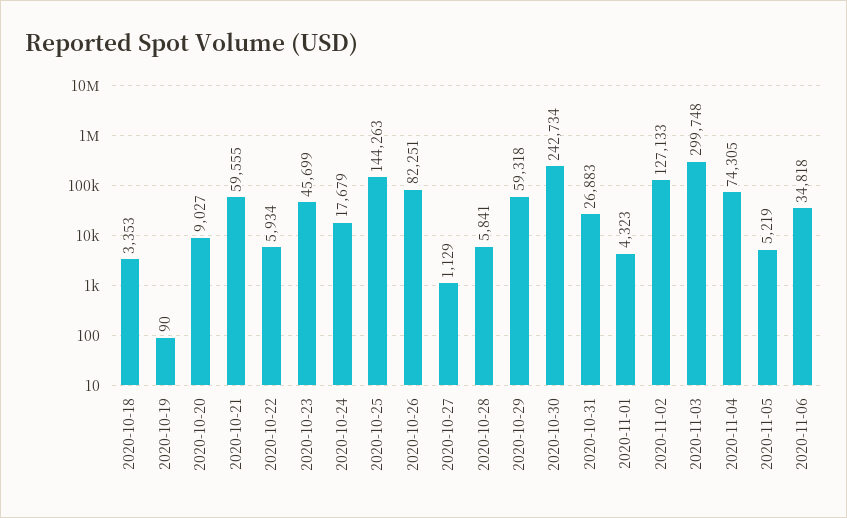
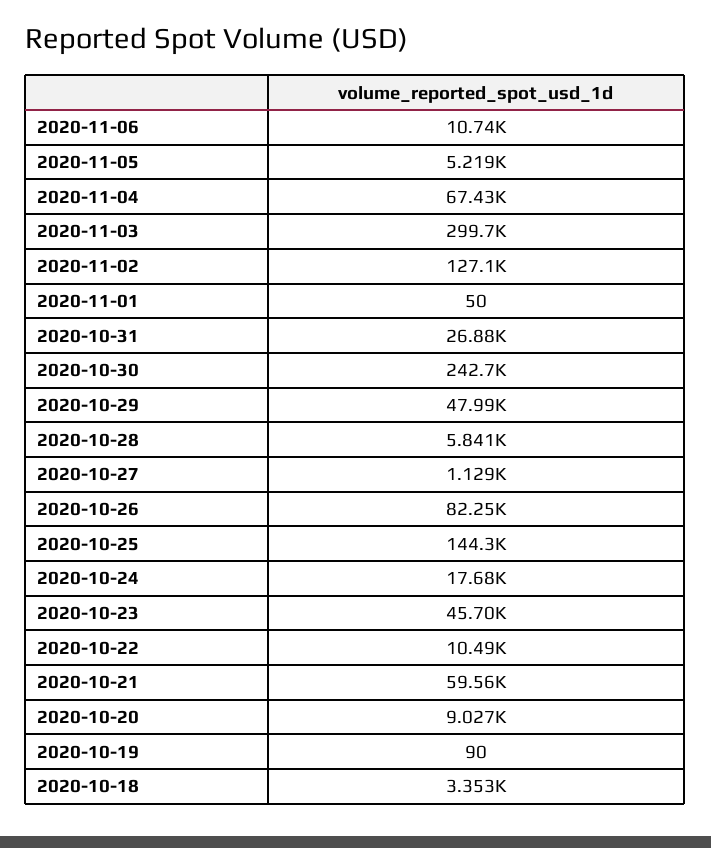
  {
    "2020-10-18": 3353,
    "2020-10-19": 90,
    "2020-10-20": 9027,
    "2020-10-21": 59555,
-   "2020-10-22": 5934,
+   "2020-10-22": 10490,
    "2020-10-23": 45699,
    "2020-10-24": 17679,
    "2020-10-25": 144263,
    "2020-10-26": 82251,
    "2020-10-27": 1129,
    "2020-10-28": 5841,
-   "2020-10-29": 59318,
+   "2020-10-29": 47990,
    "2020-10-30": 242734,
    "2020-10-31": 26883,
-   "2020-11-01": 4323,
+   "2020-11-01": 50,
    "2020-11-02": 127133,
    "2020-11-03": 299748,
-   "2020-11-04": 74305,
+   "2020-11-04": 67430,
    "2020-11-05": 5219,
-   "2020-11-06": 34818
+   "2020-11-06": 10740
  }

